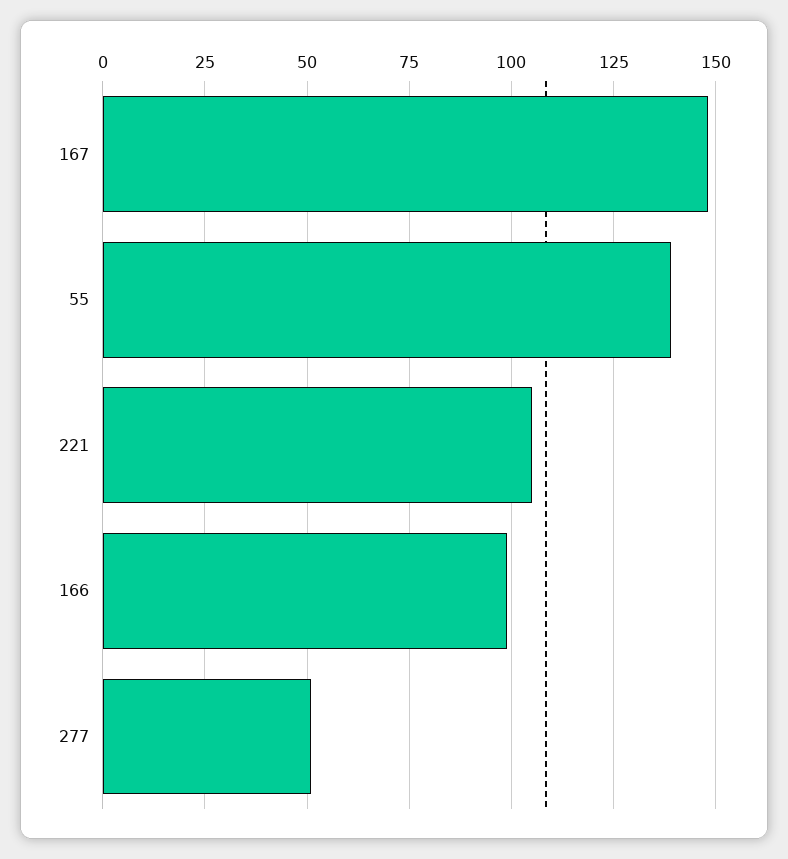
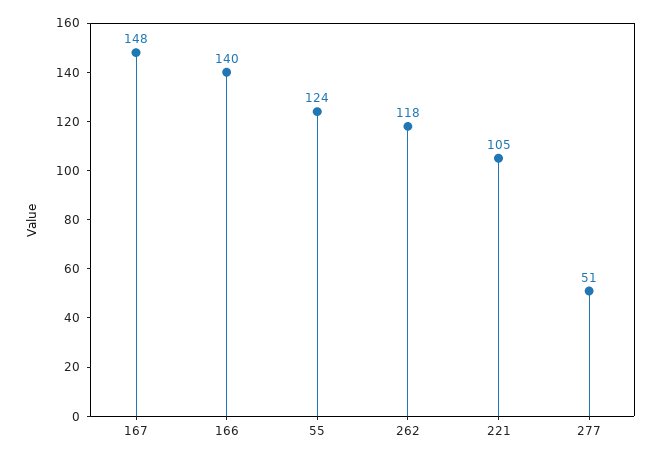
  {
    "167": 148,
-   "55": 140,
+   "55": 124,
    "221": 105,
-   "166": 100,
+   "166": 140,
-   "277": 51
+   "277": 51,
+   "262": 118
  }

